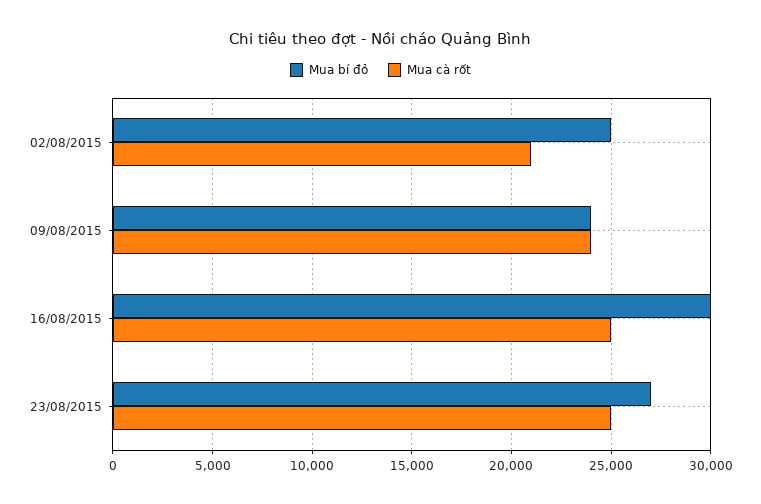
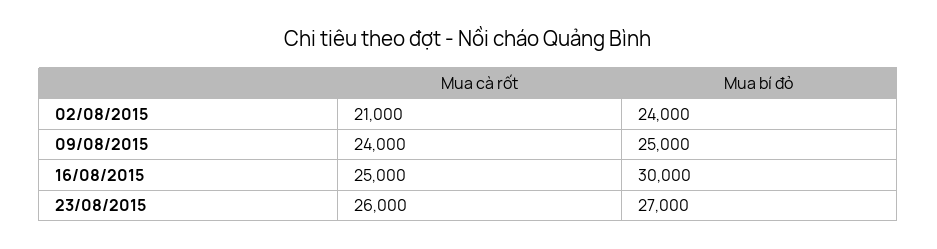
  {
    "Mua bí đỏ": {
-     "02/08/2015": 25000,
+     "02/08/2015": 24000,
-     "09/08/2015": 24000,
+     "09/08/2015": 25000,
      "16/08/2015": 30000,
      "23/08/2015": 27000
    },
    "Mua cà rốt": {
      "02/08/2015": 21000,
      "09/08/2015": 24000,
      "16/08/2015": 25000,
-     "23/08/2015": 25000
+     "23/08/2015": 26000
    }
  }

